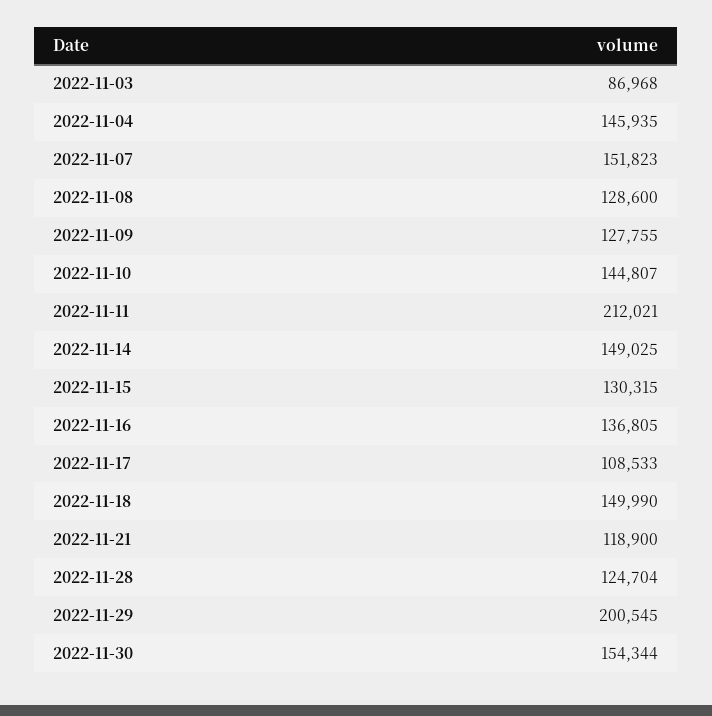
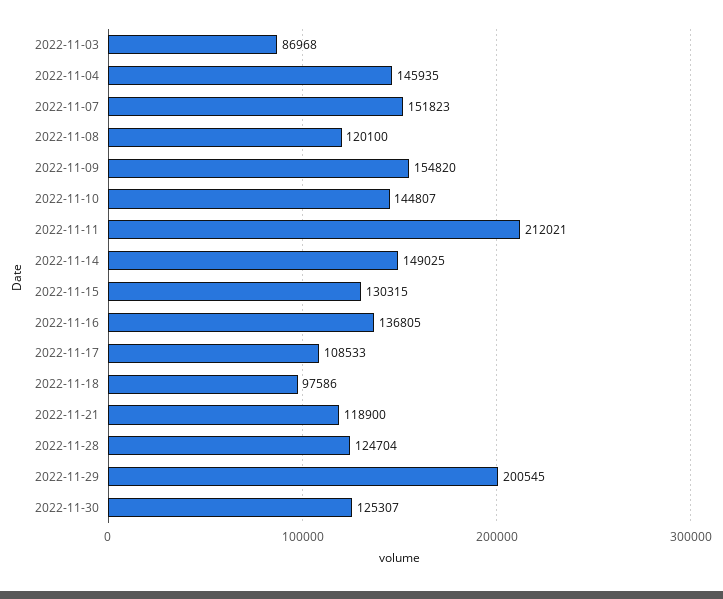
  {
    "2022-11-03": 86968,
    "2022-11-04": 145935,
    "2022-11-07": 151823,
-   "2022-11-08": 128600,
+   "2022-11-08": 120100,
-   "2022-11-09": 127755,
+   "2022-11-09": 154820,
    "2022-11-10": 144807,
    "2022-11-11": 212021,
    "2022-11-14": 149025,
    "2022-11-15": 130315,
    "2022-11-16": 136805,
    "2022-11-17": 108533,
-   "2022-11-18": 149990,
+   "2022-11-18": 97586,
    "2022-11-21": 118900,
    "2022-11-28": 124704,
    "2022-11-29": 200545,
-   "2022-11-30": 154344
+   "2022-11-30": 125307
  }

